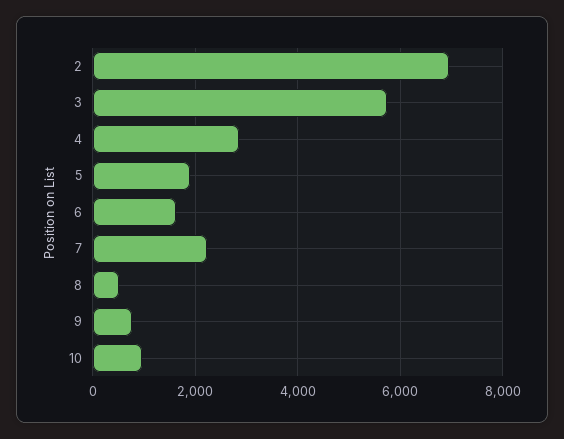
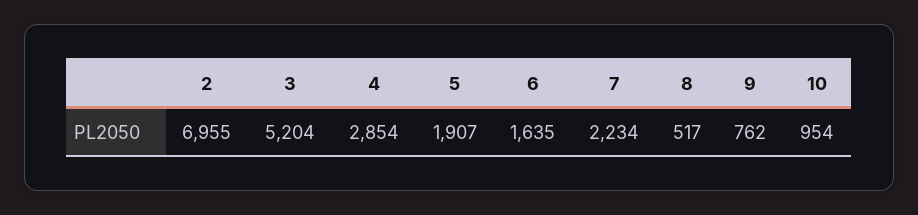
  {
    "2": 6955,
-   "3": 5800,
+   "3": 5204,
    "4": 2854,
    "5": 1907,
    "6": 1635,
    "7": 2234,
    "8": 517,
    "9": 762,
    "10": 954
  }

